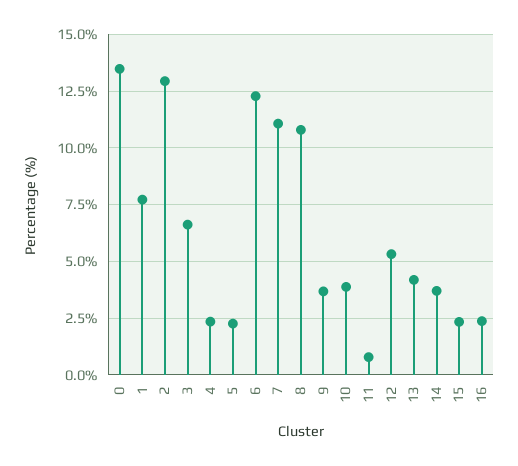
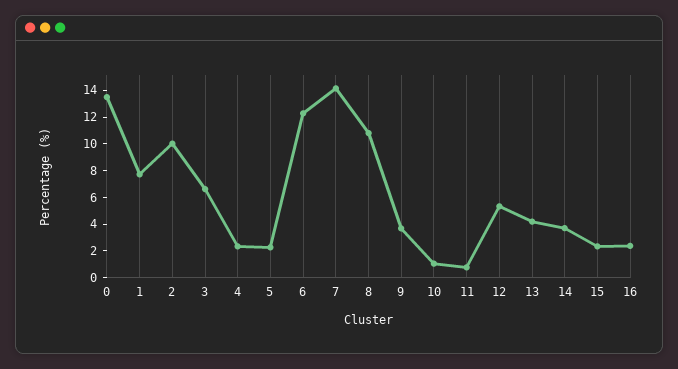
  {
    "0": 13.5,
    "1": 7.5,
-   "2": 13,
+   "2": 10,
    "3": 6.5,
    "4": 2.5,
    "5": 2.5,
    "6": 12.5,
-   "7": 11,
+   "7": 14,
    "8": 11,
    "9": 3.5,
-   "10": 4,
+   "10": 1,
    "11": 1,
    "12": 5.5,
    "13": 4,
    "14": 3.5,
    "15": 2.5,
    "16": 2.5
  }

